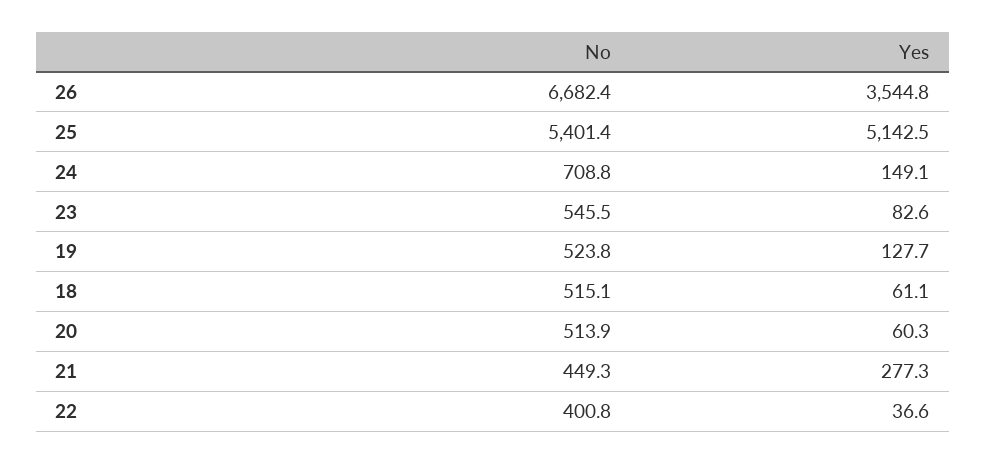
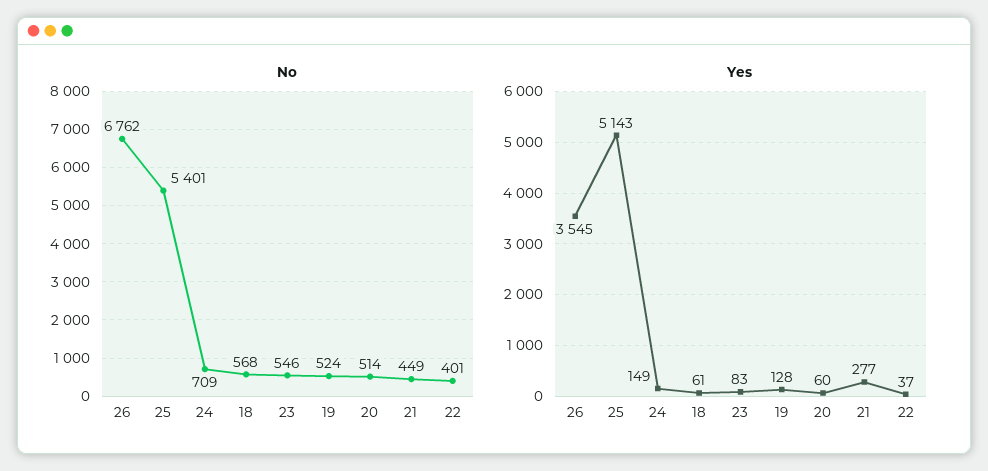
  {
    "No": {
-     "26": 6682.4,
+     "26": 6762,
      "25": 5401.4,
      "24": 708.8,
      "23": 545.5,
      "19": 523.8,
-     "18": 515.1,
+     "18": 568,
      "20": 513.9,
      "21": 449.3,
      "22": 400.8
    },
    "Yes": {
      "26": 3544.8,
      "25": 5142.5,
      "24": 149.1,
      "23": 82.6,
      "19": 127.7,
      "18": 61.1,
      "20": 60.3,
      "21": 277.3,
      "22": 36.6
    }
  }

